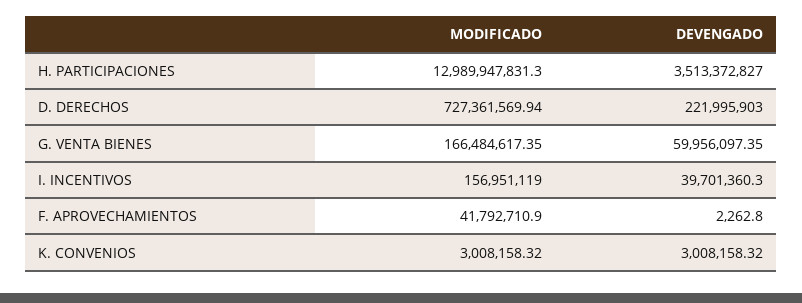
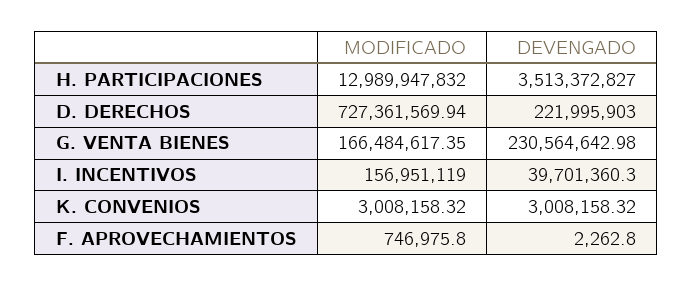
  {
    "MODIFICADO": {
-     "H. PARTICIPACIONES": 12989947831.3,
+     "H. PARTICIPACIONES": 12989947832,
      "D. DERECHOS": 727361569.94,
      "G. VENTA BIENES": 166484617.35,
      "I. INCENTIVOS": 156951119,
-     "F. APROVECHAMIENTOS": 41792710.9,
+     "F. APROVECHAMIENTOS": 746975.8,
      "K. CONVENIOS": 3008158.32
    },
    "DEVENGADO": {
      "H. PARTICIPACIONES": 3513372827,
      "D. DERECHOS": 221995903,
-     "G. VENTA BIENES": 59956097.35,
+     "G. VENTA BIENES": 230564642.98,
      "I. INCENTIVOS": 39701360.3,
      "F. APROVECHAMIENTOS": 2262.8,
      "K. CONVENIOS": 3008158.32
    }
  }

